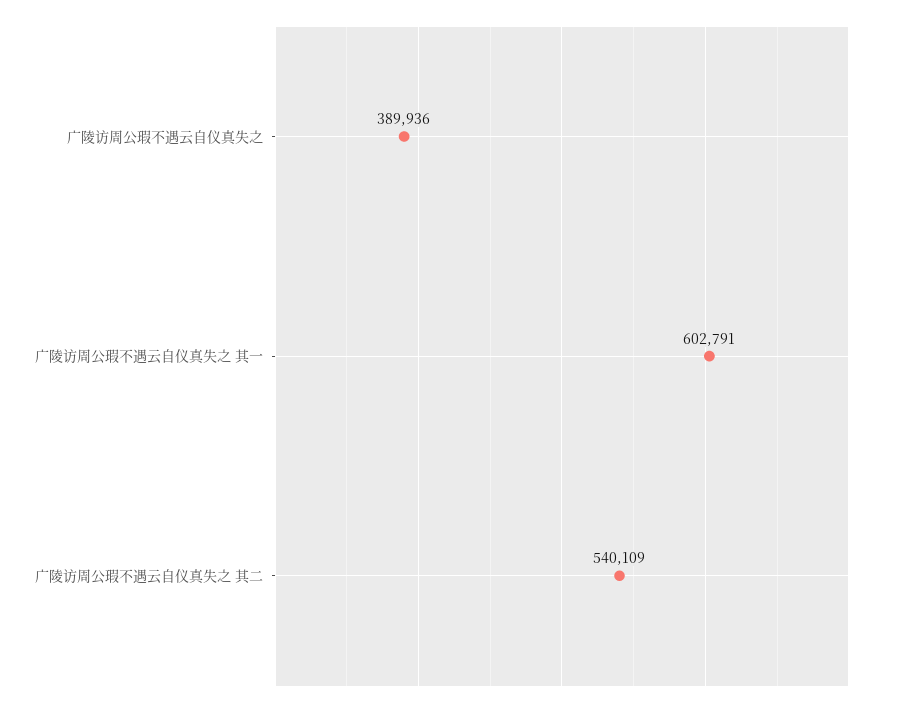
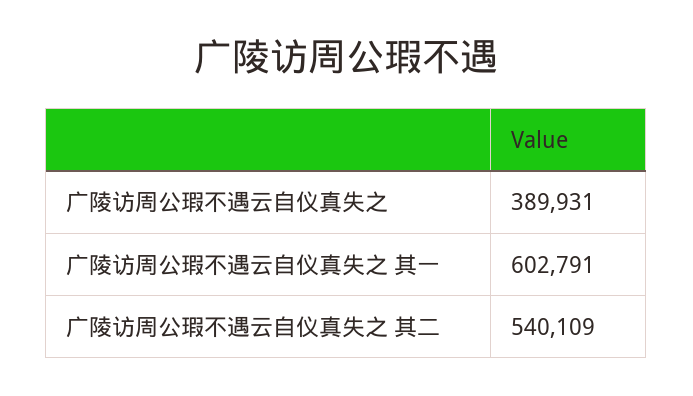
  {
-   "广陵访周公瑕不遇云自仪真失之": 389936,
+   "广陵访周公瑕不遇云自仪真失之": 389931,
    "广陵访周公瑕不遇云自仪真失之 其一": 602791,
    "广陵访周公瑕不遇云自仪真失之 其二": 540109
  }

